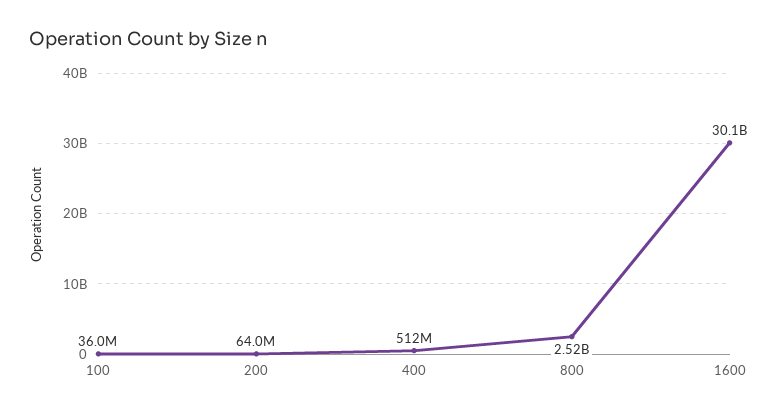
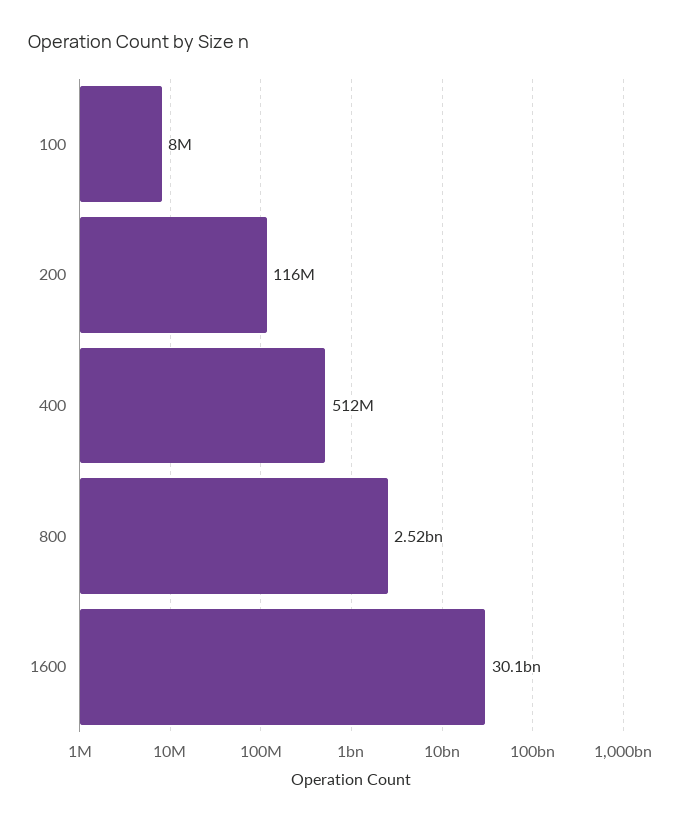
  {
-   "100": 36000000,
+   "100": 8000000,
-   "200": 64000000,
+   "200": 116000000,
    "400": 512000000,
    "800": 2520000000,
    "1600": 30100000000
  }

